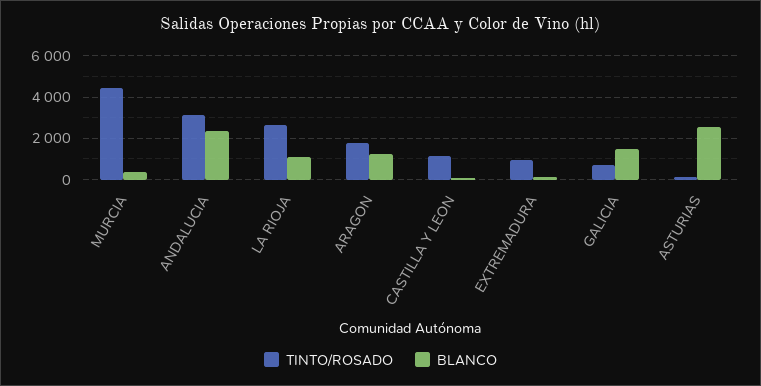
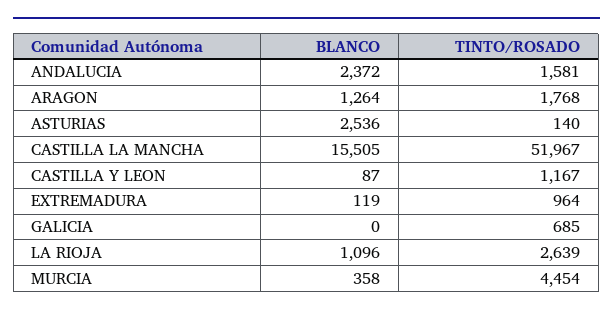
  {
    "TINTO/ROSADO": {
      "MURCIA": 4454,
-     "ANDALUCIA": 3000,
+     "ANDALUCIA": 1581,
      "LA RIOJA": 2639,
      "ARAGON": 1768,
      "CASTILLA Y LEON": 1167,
      "EXTREMADURA": 964,
      "GALICIA": 685,
-     "ASTURIAS": 140
+     "ASTURIAS": 140,
+     "CASTILLA LA MANCHA": 51967
    },
    "BLANCO": {
      "MURCIA": 358,
      "ANDALUCIA": 2372,
      "LA RIOJA": 1096,
      "ARAGON": 1264,
      "CASTILLA Y LEON": 87,
      "EXTREMADURA": 119,
-     "GALICIA": 1500,
+     "GALICIA": 0,
-     "ASTURIAS": 2536
+     "ASTURIAS": 2536,
+     "CASTILLA LA MANCHA": 15505
    }
  }

